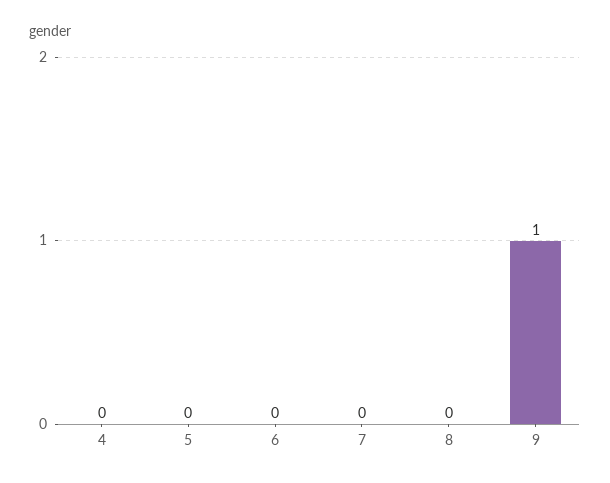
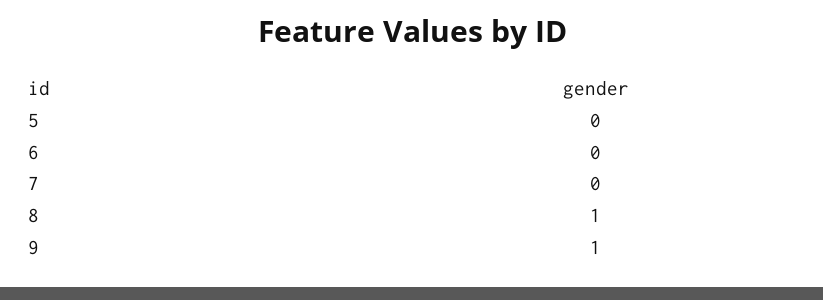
  {
-   "4": 0,
    "5": 0,
    "6": 0,
    "7": 0,
-   "8": 0,
+   "8": 1,
    "9": 1
  }

